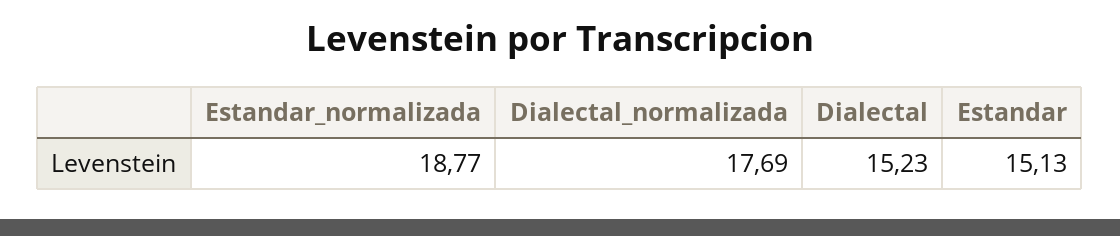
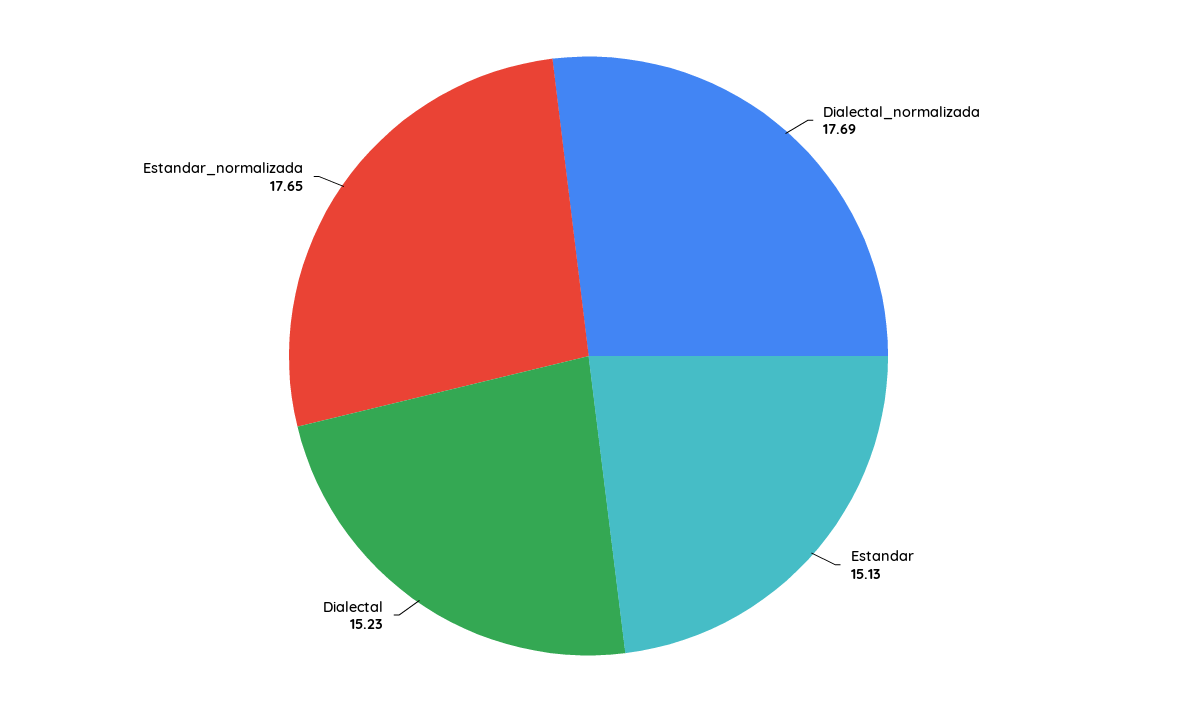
  {
-   "Estandar_normalizada": 18.77,
+   "Estandar_normalizada": 17.65,
    "Dialectal_normalizada": 17.69,
    "Dialectal": 15.23,
    "Estandar": 15.13
  }

